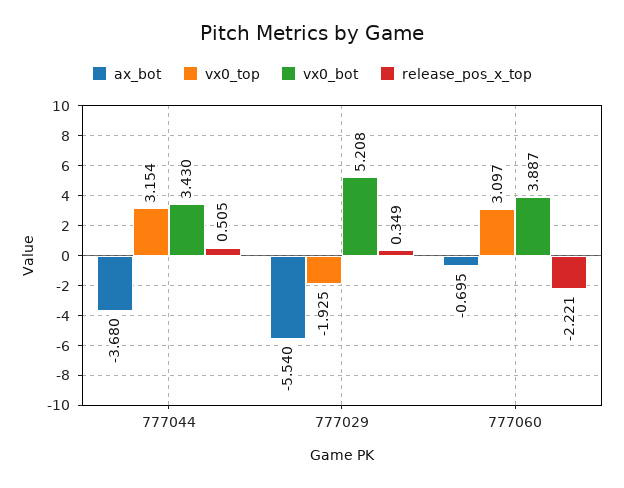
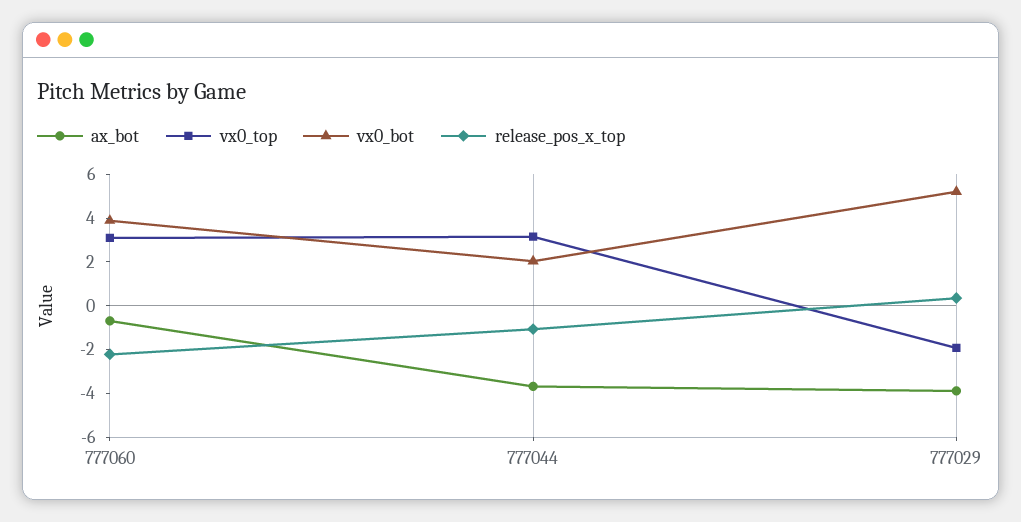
  {
    "ax_bot": {
      "777044": -3.68,
-     "777029": -5.54,
+     "777029": -4,
      "777060": -0.695
    },
    "vx0_top": {
      "777044": 3.154,
      "777029": -1.925,
      "777060": 3.097
    },
    "vx0_bot": {
-     "777044": 3.43,
+     "777044": 2,
      "777029": 5.208,
      "777060": 3.887
    },
    "release_pos_x_top": {
-     "777044": 0.505,
+     "777044": -1,
      "777029": 0.349,
      "777060": -2.221
    }
  }

